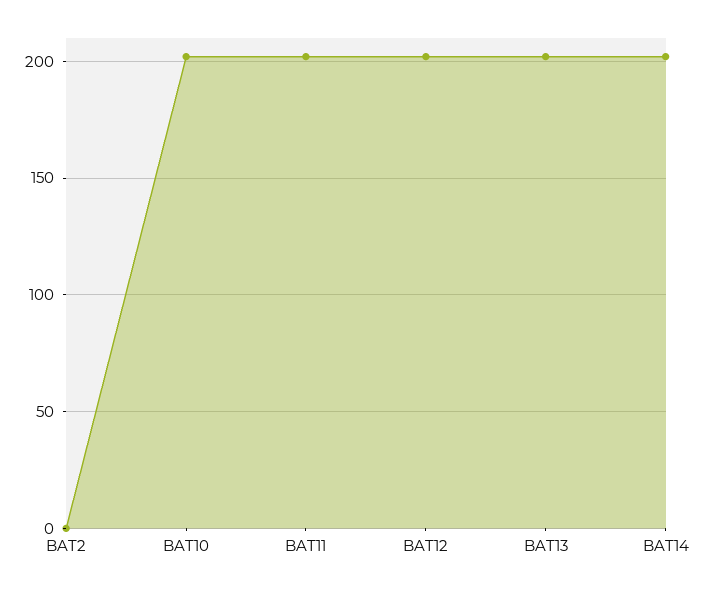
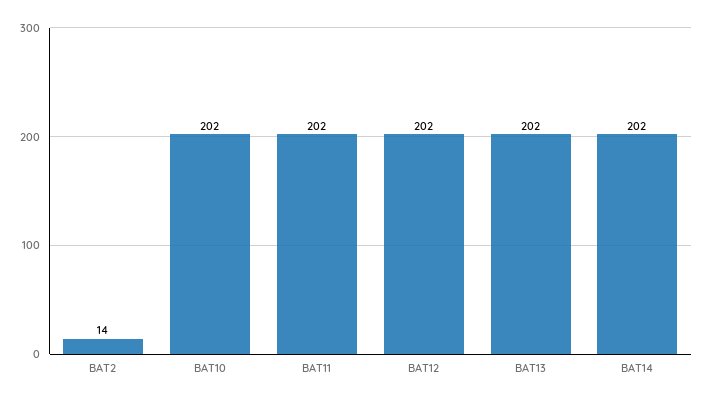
  {
-   "BAT2": 0,
+   "BAT2": 14,
    "BAT10": 202,
    "BAT11": 202,
    "BAT12": 202,
    "BAT13": 202,
    "BAT14": 202
  }

